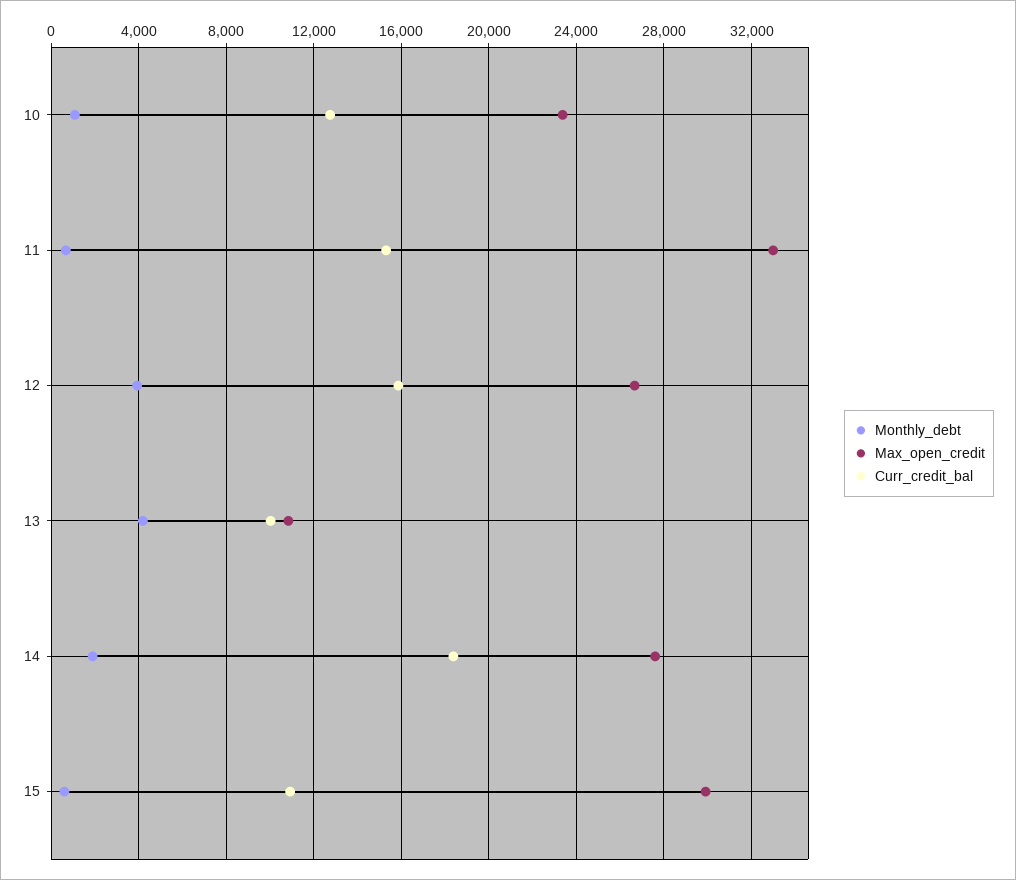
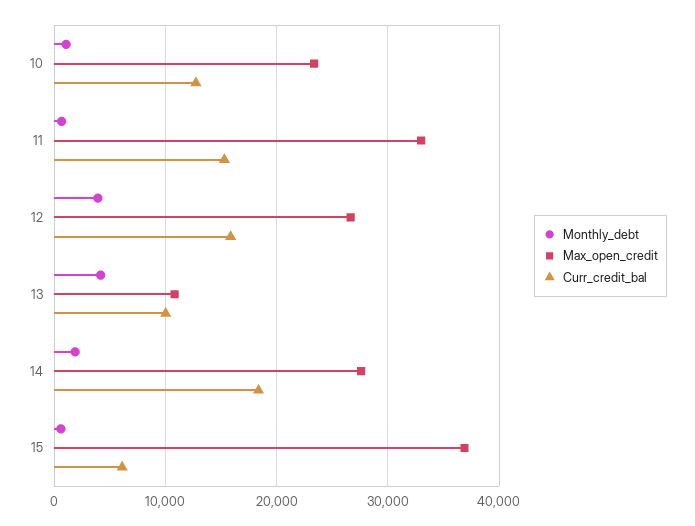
  {
    "Monthly_debt": {
      "10": 1000,
      "11": 500,
      "12": 4000,
      "13": 4000,
      "14": 2000,
      "15": 500
    },
    "Max_open_credit": {
      "10": 23500,
      "11": 33000,
      "12": 26500,
      "13": 11000,
      "14": 27500,
-     "15": 30000
+     "15": 37000
    },
    "Curr_credit_bal": {
      "10": 12500,
      "11": 15500,
      "12": 16000,
      "13": 10000,
      "14": 18500,
-     "15": 11000
+     "15": 6000
    }
  }

